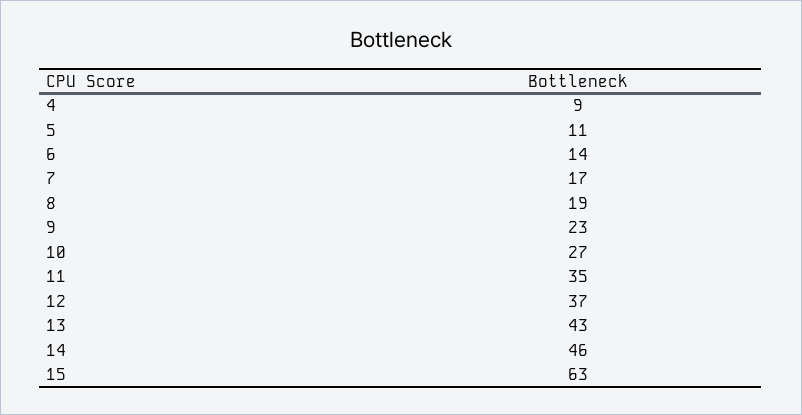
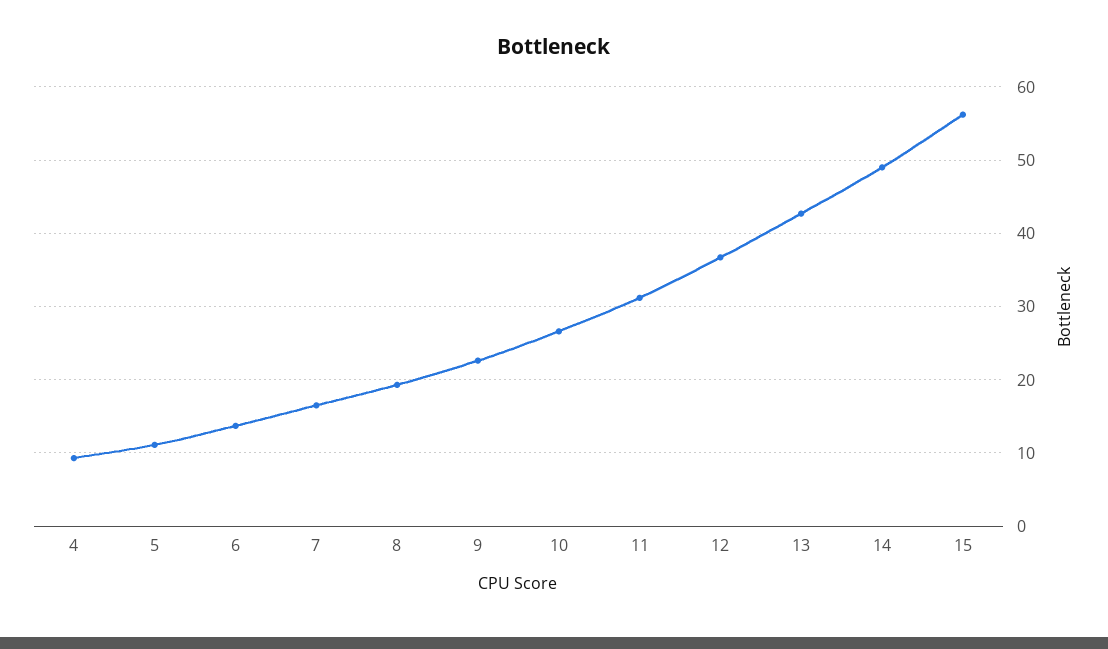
  {
    "4": 9,
    "5": 11,
    "6": 14,
    "7": 17,
    "8": 19,
    "9": 23,
    "10": 27,
-   "11": 35,
+   "11": 31,
    "12": 37,
    "13": 43,
-   "14": 46,
+   "14": 49,
-   "15": 63
+   "15": 56
  }

